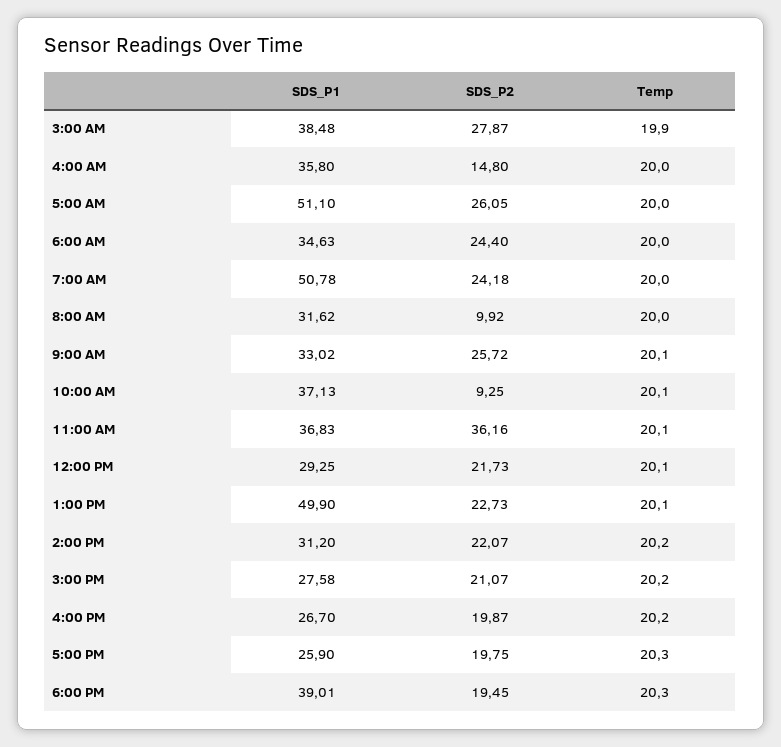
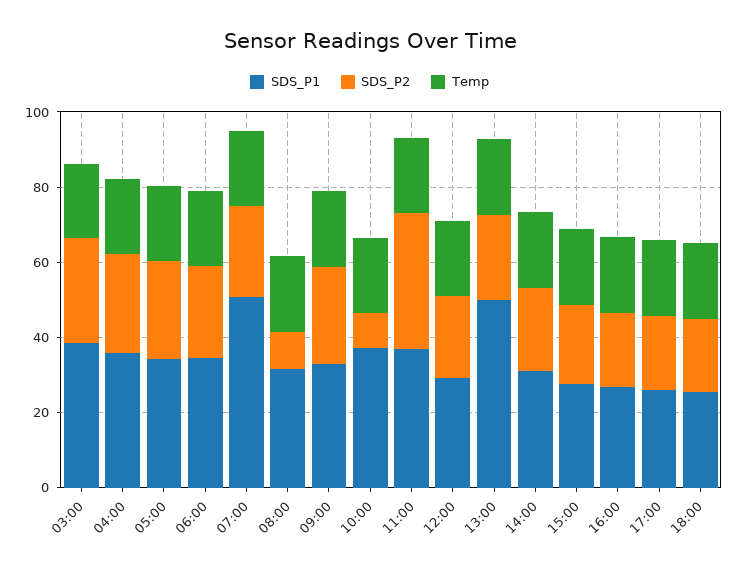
  {
    "SDS_P1": {
      "3:00 AM": 38.48,
      "4:00 AM": 35.8,
-     "5:00 AM": 51.1,
+     "5:00 AM": 35,
      "6:00 AM": 34.63,
      "7:00 AM": 50.78,
      "8:00 AM": 31.62,
      "9:00 AM": 33.02,
      "10:00 AM": 37.13,
      "11:00 AM": 36.83,
      "12:00 PM": 29.25,
      "1:00 PM": 49.9,
      "2:00 PM": 31.2,
      "3:00 PM": 27.58,
      "4:00 PM": 26.7,
      "5:00 PM": 25.9,
-     "6:00 PM": 39.01
+     "6:00 PM": 25
    },
    "SDS_P2": {
      "3:00 AM": 27.87,
-     "4:00 AM": 14.8,
+     "4:00 AM": 25,
      "5:00 AM": 26.05,
      "6:00 AM": 24.4,
      "7:00 AM": 24.18,
      "8:00 AM": 9.92,
      "9:00 AM": 25.72,
      "10:00 AM": 9.25,
      "11:00 AM": 36.16,
      "12:00 PM": 21.73,
      "1:00 PM": 22.73,
      "2:00 PM": 22.07,
      "3:00 PM": 21.07,
      "4:00 PM": 19.87,
      "5:00 PM": 19.75,
      "6:00 PM": 19.45
    },
    "Temp": {
      "3:00 AM": 19.9,
      "4:00 AM": 20,
      "5:00 AM": 20,
      "6:00 AM": 20,
      "7:00 AM": 20,
      "8:00 AM": 20,
      "9:00 AM": 20.1,
      "10:00 AM": 20.1,
      "11:00 AM": 20.1,
      "12:00 PM": 20.1,
      "1:00 PM": 20.1,
      "2:00 PM": 20.2,
      "3:00 PM": 20.2,
      "4:00 PM": 20.2,
      "5:00 PM": 20.3,
      "6:00 PM": 20.3
    }
  }

